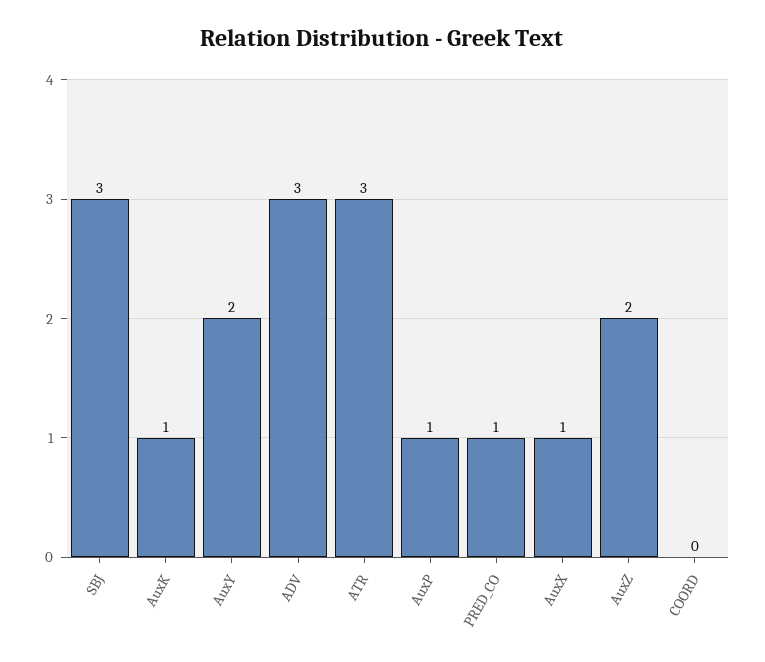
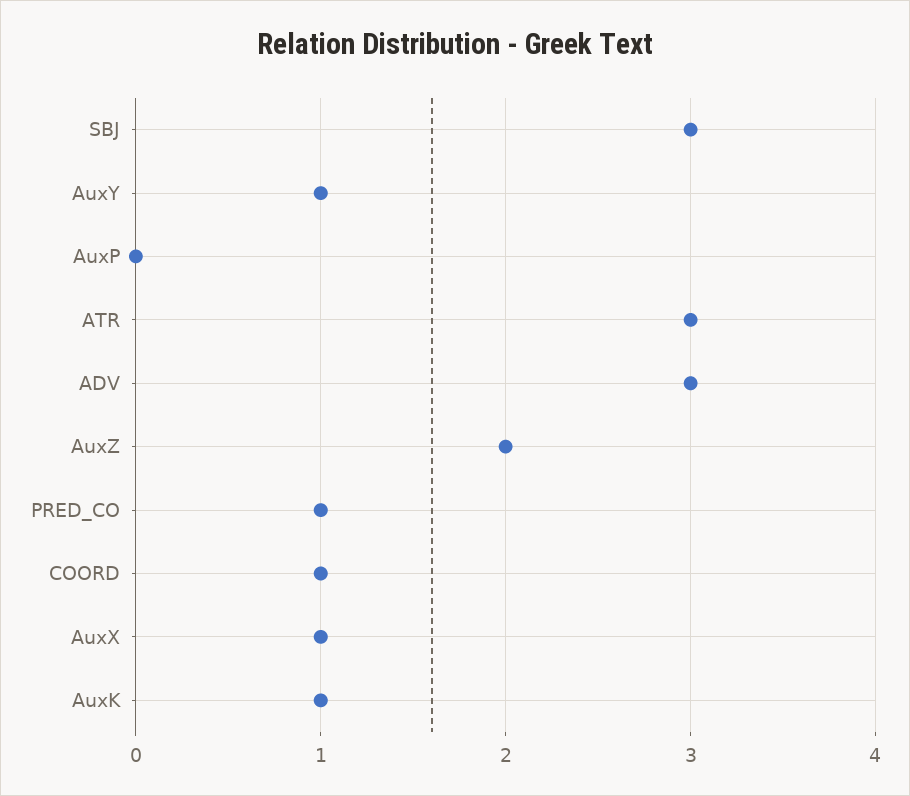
  {
    "SBJ": 3,
    "AuxK": 1,
-   "AuxY": 2,
+   "AuxY": 1,
    "ADV": 3,
    "ATR": 3,
-   "AuxP": 1,
+   "AuxP": 0,
    "PRED_CO": 1,
    "AuxX": 1,
    "AuxZ": 2,
-   "COORD": 0
+   "COORD": 1
  }

